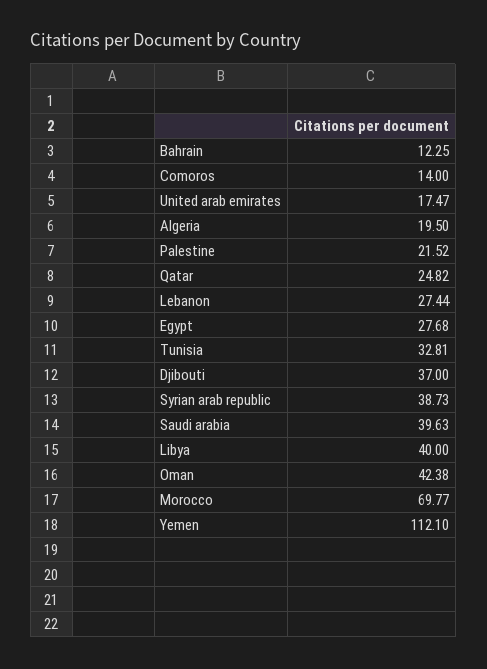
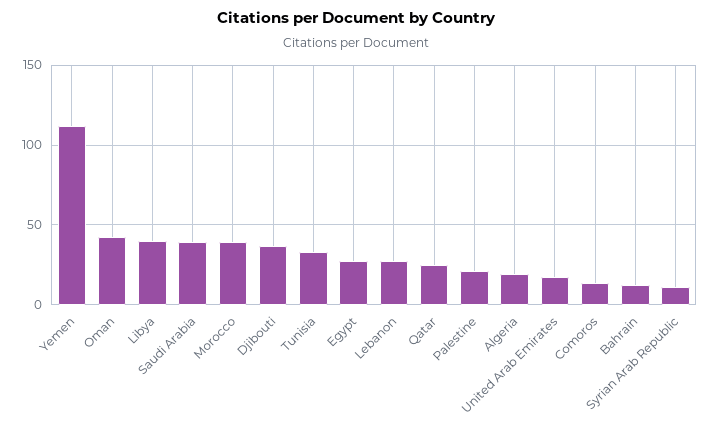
  {
    "Bahrain": 12.25,
    "Comoros": 14,
    "United arab emirates": 17.47,
    "Algeria": 19.5,
    "Palestine": 21.52,
    "Qatar": 24.82,
    "Lebanon": 27.44,
    "Egypt": 27.68,
    "Tunisia": 32.81,
    "Djibouti": 37,
-   "Syrian arab republic": 38.73,
+   "Syrian arab republic": 10,
    "Saudi arabia": 39.63,
    "Libya": 40,
    "Oman": 42.38,
-   "Morocco": 69.77,
+   "Morocco": 40,
    "Yemen": 112.1
  }

